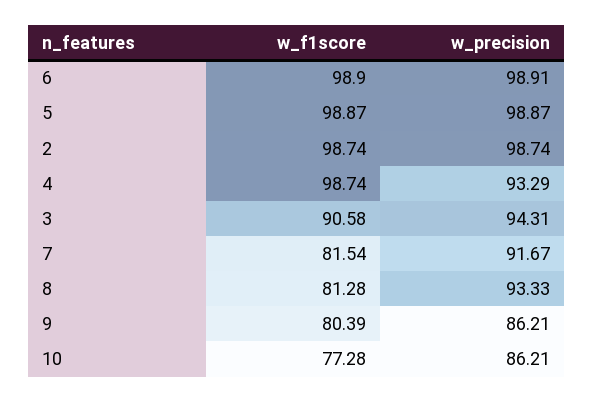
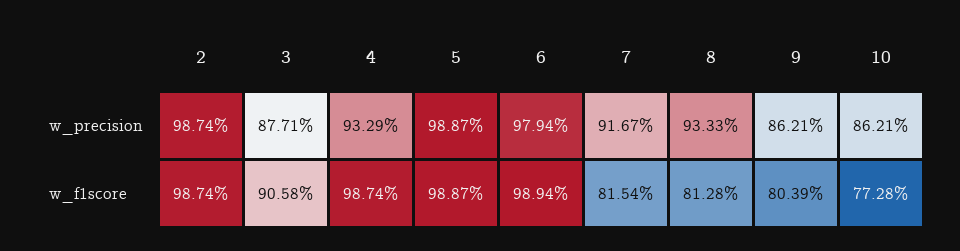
  {
    "w_f1score": {
-     "6": 98.9,
+     "6": 98.94,
      "5": 98.87,
      "2": 98.74,
      "4": 98.74,
      "3": 90.58,
      "7": 81.54,
      "8": 81.28,
      "9": 80.39,
      "10": 77.28
    },
    "w_precision": {
-     "6": 98.91,
+     "6": 97.94,
      "5": 98.87,
      "2": 98.74,
      "4": 93.29,
-     "3": 94.31,
+     "3": 87.71,
      "7": 91.67,
      "8": 93.33,
      "9": 86.21,
      "10": 86.21
    }
  }

